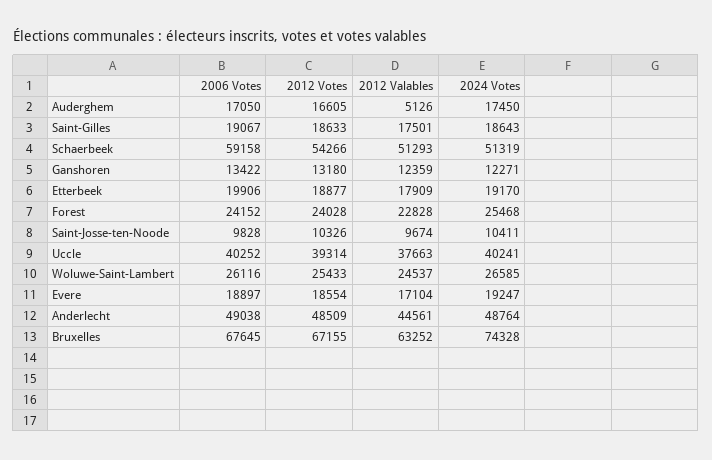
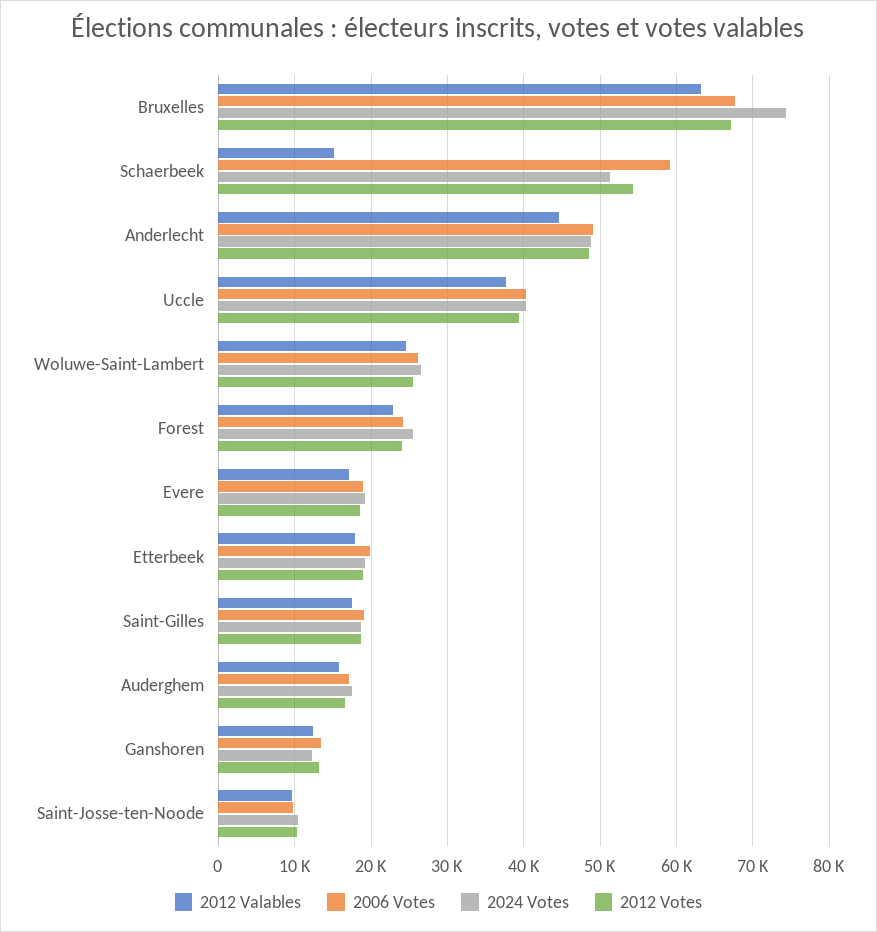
  {
    "2006 Votes": {
      "Auderghem": 17050,
      "Saint-Gilles": 19067,
      "Schaerbeek": 59158,
      "Ganshoren": 13422,
      "Etterbeek": 19906,
      "Forest": 24152,
      "Saint-Josse-ten-Noode": 9828,
      "Uccle": 40252,
      "Woluwe-Saint-Lambert": 26116,
      "Evere": 18897,
      "Anderlecht": 49038,
      "Bruxelles": 67645
    },
    "2012 Votes": {
      "Auderghem": 16605,
      "Saint-Gilles": 18633,
      "Schaerbeek": 54266,
      "Ganshoren": 13180,
      "Etterbeek": 18877,
      "Forest": 24028,
      "Saint-Josse-ten-Noode": 10326,
      "Uccle": 39314,
      "Woluwe-Saint-Lambert": 25433,
      "Evere": 18554,
      "Anderlecht": 48509,
      "Bruxelles": 67155
    },
    "2012 Valables": {
-     "Auderghem": 5126,
+     "Auderghem": 16000,
      "Saint-Gilles": 17501,
-     "Schaerbeek": 51293,
+     "Schaerbeek": 15000,
      "Ganshoren": 12359,
      "Etterbeek": 17909,
      "Forest": 22828,
      "Saint-Josse-ten-Noode": 9674,
      "Uccle": 37663,
      "Woluwe-Saint-Lambert": 24537,
      "Evere": 17104,
      "Anderlecht": 44561,
      "Bruxelles": 63252
    },
    "2024 Votes": {
      "Auderghem": 17450,
      "Saint-Gilles": 18643,
      "Schaerbeek": 51319,
      "Ganshoren": 12271,
      "Etterbeek": 19170,
      "Forest": 25468,
      "Saint-Josse-ten-Noode": 10411,
      "Uccle": 40241,
      "Woluwe-Saint-Lambert": 26585,
      "Evere": 19247,
      "Anderlecht": 48764,
      "Bruxelles": 74328
    }
  }

